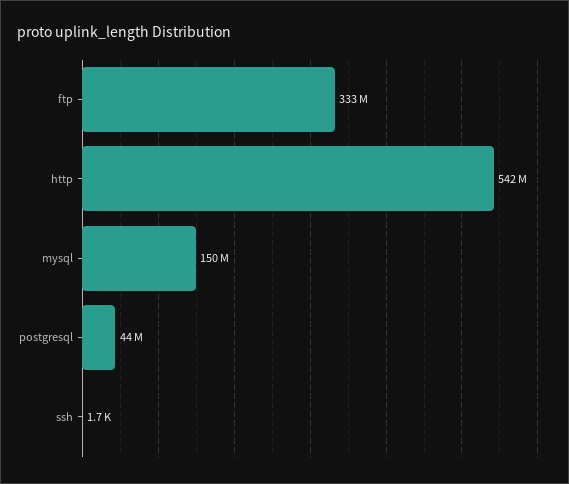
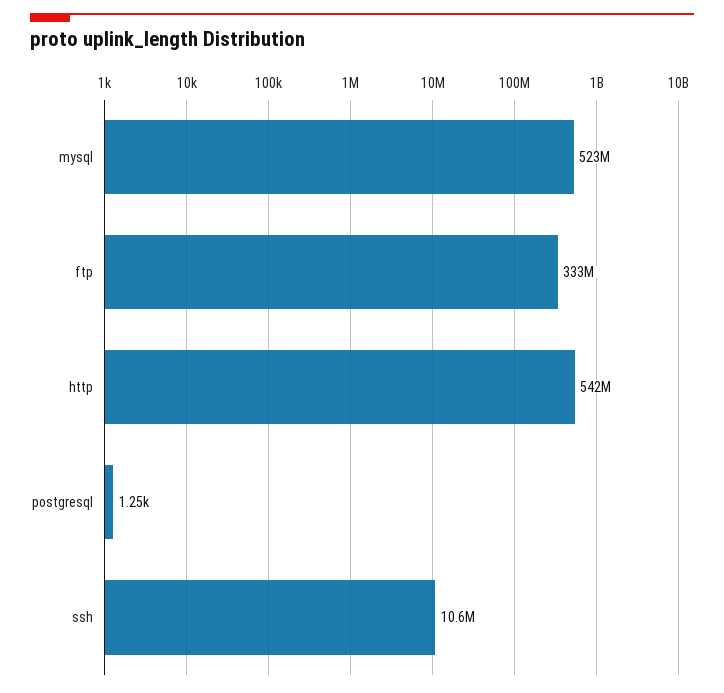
  {
    "ftp": 333000000,
    "http": 542000000,
-   "mysql": 150000000,
+   "mysql": 523000000,
-   "postgresql": 44000000,
+   "postgresql": 1250,
-   "ssh": 1700
+   "ssh": 10600000
  }

